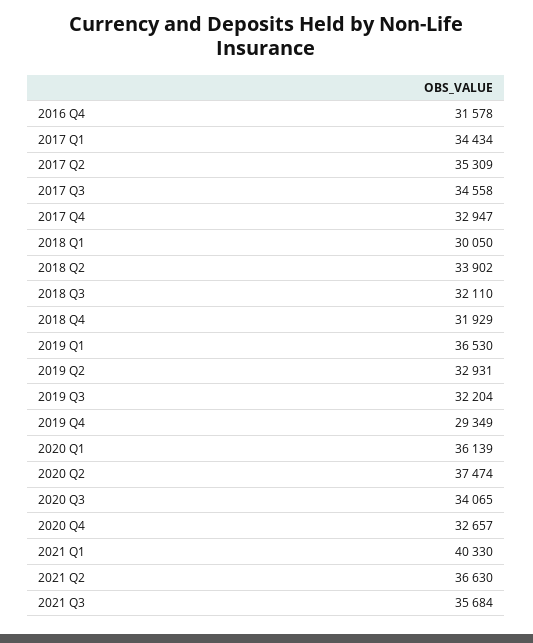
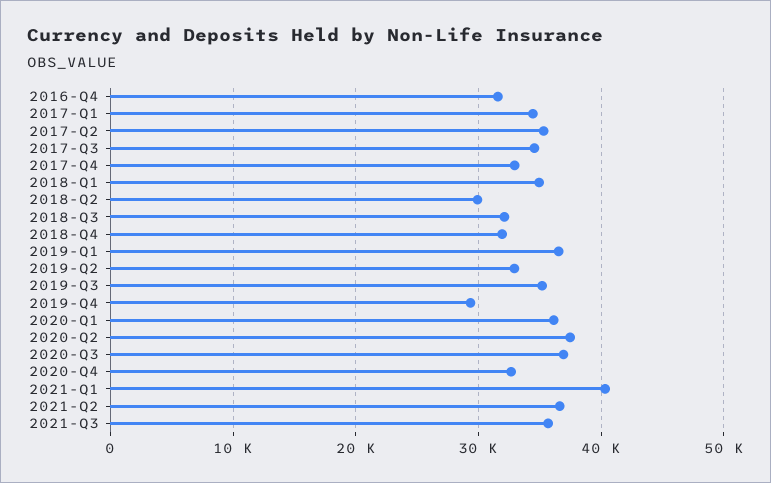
  {
    "2016 Q4": 31578,
    "2017 Q1": 34434,
    "2017 Q2": 35309,
    "2017 Q3": 34558,
    "2017 Q4": 32947,
-   "2018 Q1": 30050,
+   "2018 Q1": 35000,
-   "2018 Q2": 33902,
+   "2018 Q2": 30000,
    "2018 Q3": 32110,
    "2018 Q4": 31929,
    "2019 Q1": 36530,
    "2019 Q2": 32931,
-   "2019 Q3": 32204,
+   "2019 Q3": 35000,
    "2019 Q4": 29349,
    "2020 Q1": 36139,
    "2020 Q2": 37474,
-   "2020 Q3": 34065,
+   "2020 Q3": 37000,
    "2020 Q4": 32657,
    "2021 Q1": 40330,
    "2021 Q2": 36630,
    "2021 Q3": 35684
  }

